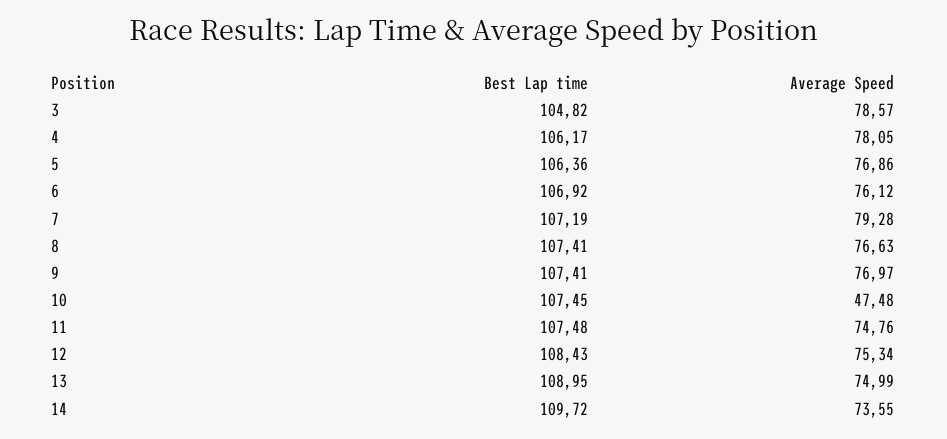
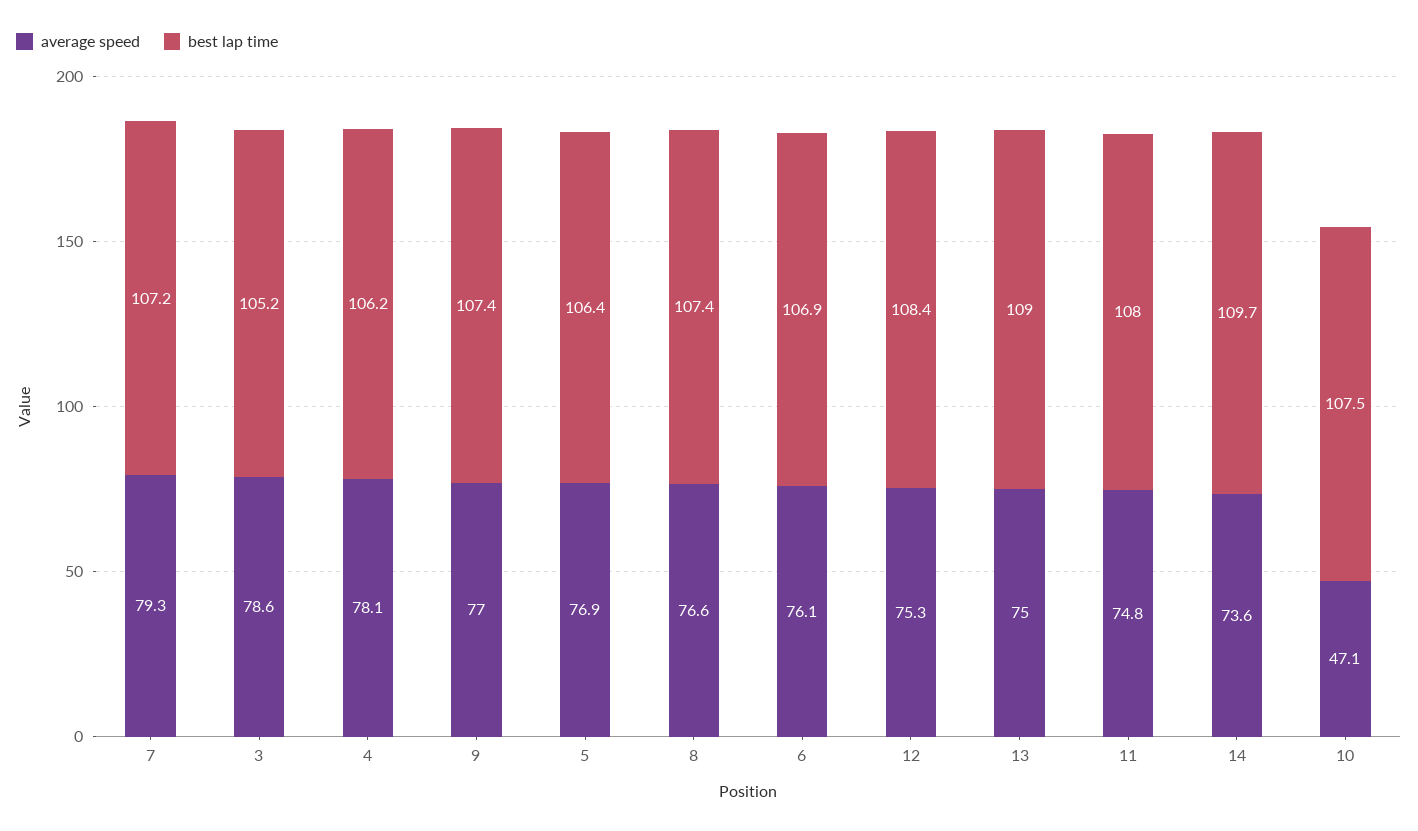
  {
    "Best Lap time": {
-     "3": 104.82,
+     "3": 105.2,
      "4": 106.17,
      "5": 106.36,
      "6": 106.92,
      "7": 107.19,
      "8": 107.41,
      "9": 107.41,
      "10": 107.45,
-     "11": 107.48,
+     "11": 108,
      "12": 108.43,
      "13": 108.95,
      "14": 109.72
    },
    "Average Speed": {
      "3": 78.57,
      "4": 78.05,
      "5": 76.86,
      "6": 76.12,
      "7": 79.28,
      "8": 76.63,
      "9": 76.97,
-     "10": 47.48,
+     "10": 47.1,
      "11": 74.76,
      "12": 75.34,
      "13": 74.99,
      "14": 73.55
    }
  }

